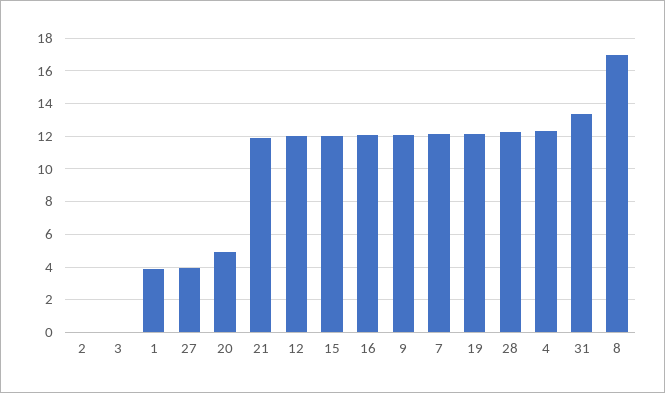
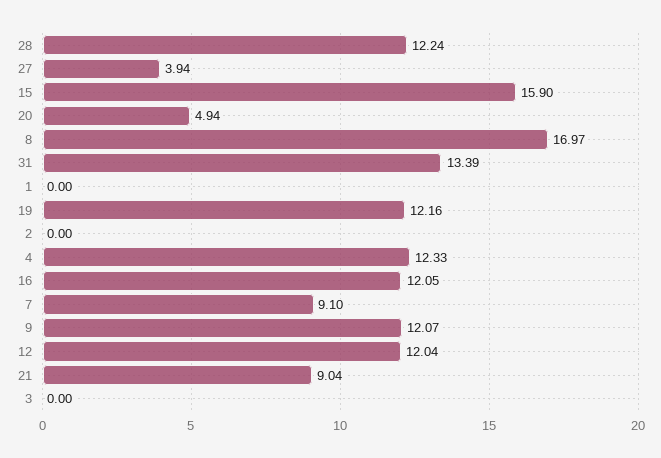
  {
    "2": 0,
    "3": 0,
-   "1": 4,
+   "1": 0,
    "27": 3.94,
    "20": 4.94,
-   "21": 12,
+   "21": 9.04,
    "12": 12.04,
-   "15": 12,
+   "15": 15.9,
    "16": 12.05,
    "9": 12.07,
-   "7": 12,
+   "7": 9.1,
    "19": 12.16,
    "28": 12.24,
    "4": 12.33,
    "31": 13.39,
    "8": 16.97
  }

